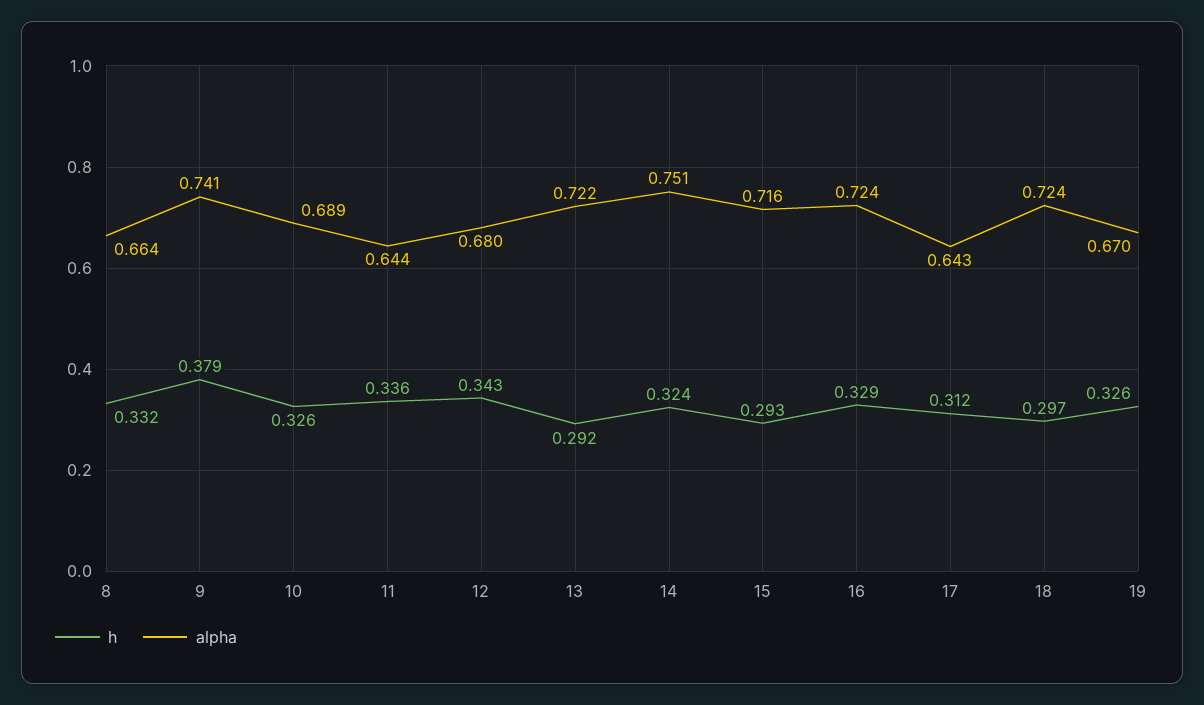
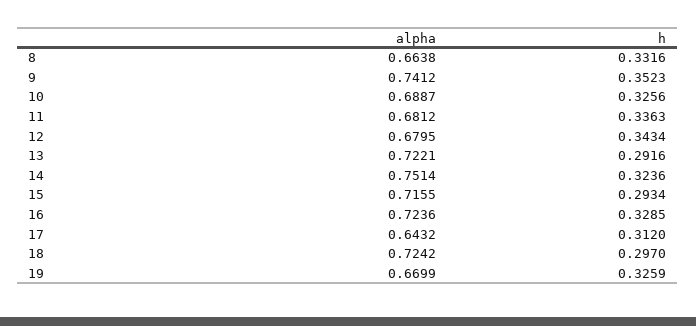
  {
    "h": {
      "8": 0.3316,
-     "9": 0.379,
+     "9": 0.3523,
      "10": 0.3256,
      "11": 0.3363,
      "12": 0.3434,
      "13": 0.2916,
      "14": 0.3236,
      "15": 0.2934,
      "16": 0.3285,
      "17": 0.312,
      "18": 0.297,
      "19": 0.3259
    },
    "alpha": {
      "8": 0.6638,
      "9": 0.7412,
      "10": 0.6887,
-     "11": 0.644,
+     "11": 0.6812,
      "12": 0.6795,
      "13": 0.7221,
      "14": 0.7514,
      "15": 0.7155,
      "16": 0.7236,
      "17": 0.6432,
      "18": 0.7242,
      "19": 0.6699
    }
  }

